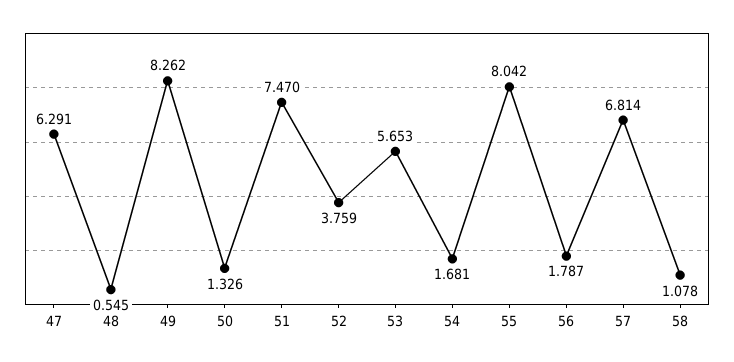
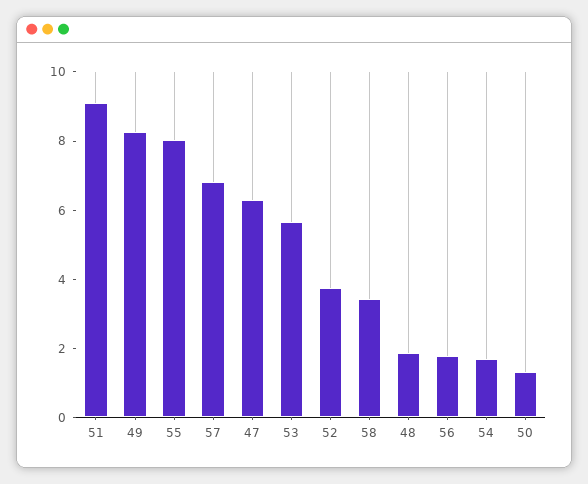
  {
    "47": 6.291,
-   "48": 0.545,
+   "48": 2,
    "49": 8.262,
    "50": 1.326,
-   "51": 7.47,
+   "51": 9,
    "52": 3.759,
    "53": 5.653,
    "54": 1.681,
    "55": 8.042,
    "56": 1.787,
    "57": 6.814,
-   "58": 1.078
+   "58": 3.5
  }

